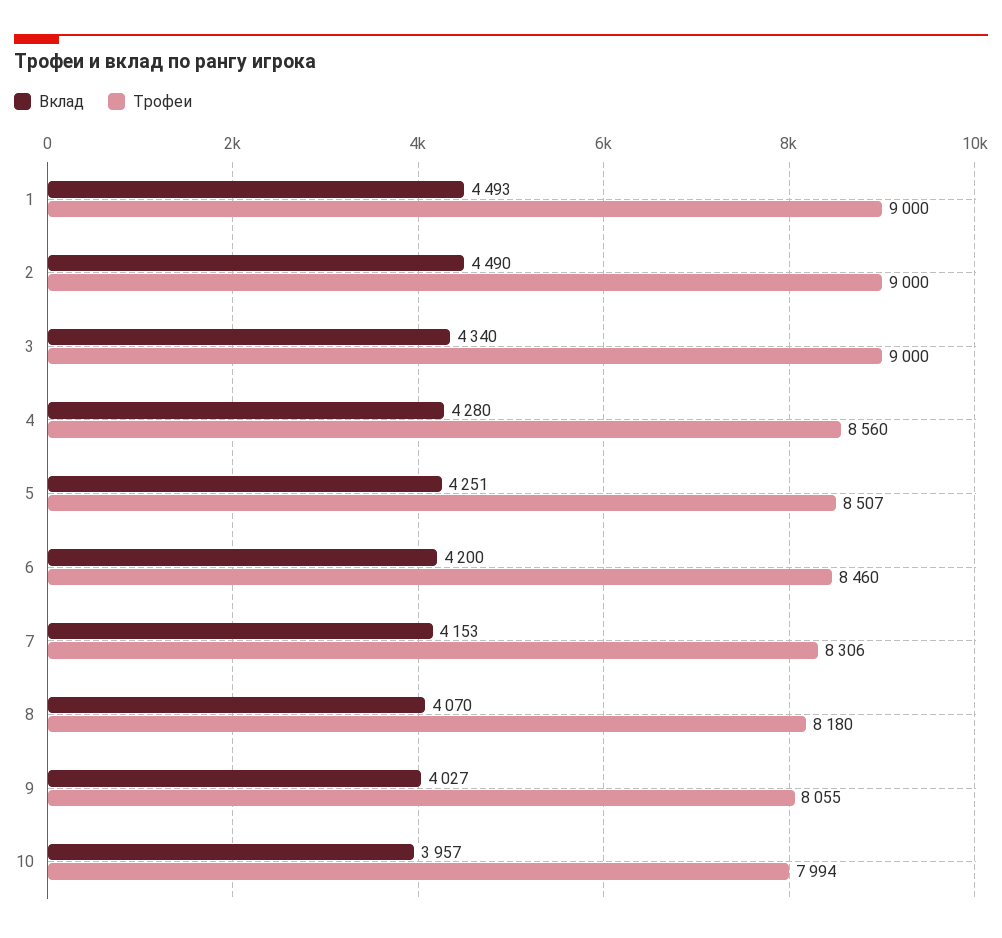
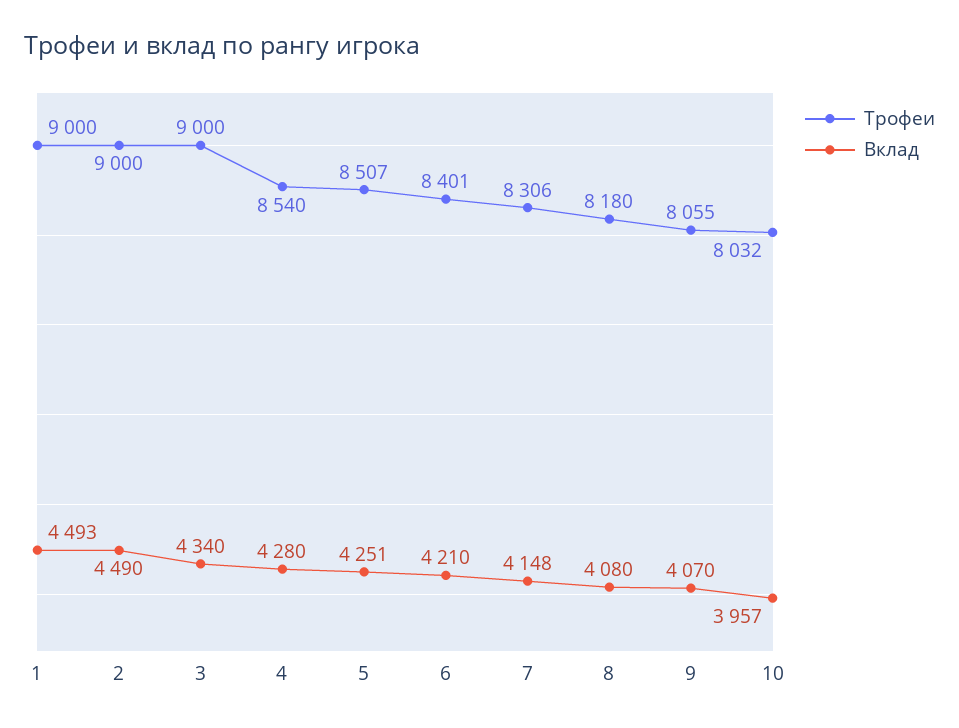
  {
    "Вклад": {
      "1": 4493,
      "2": 4490,
      "3": 4340,
      "4": 4280,
      "5": 4251,
-     "6": 4200,
+     "6": 4210,
-     "7": 4153,
+     "7": 4148,
-     "8": 4070,
+     "8": 4080,
-     "9": 4027,
+     "9": 4070,
      "10": 3957
    },
    "Трофеи": {
      "1": 9000,
      "2": 9000,
      "3": 9000,
-     "4": 8560,
+     "4": 8540,
      "5": 8507,
-     "6": 8460,
+     "6": 8401,
      "7": 8306,
      "8": 8180,
      "9": 8055,
-     "10": 7994
+     "10": 8032
    }
  }

